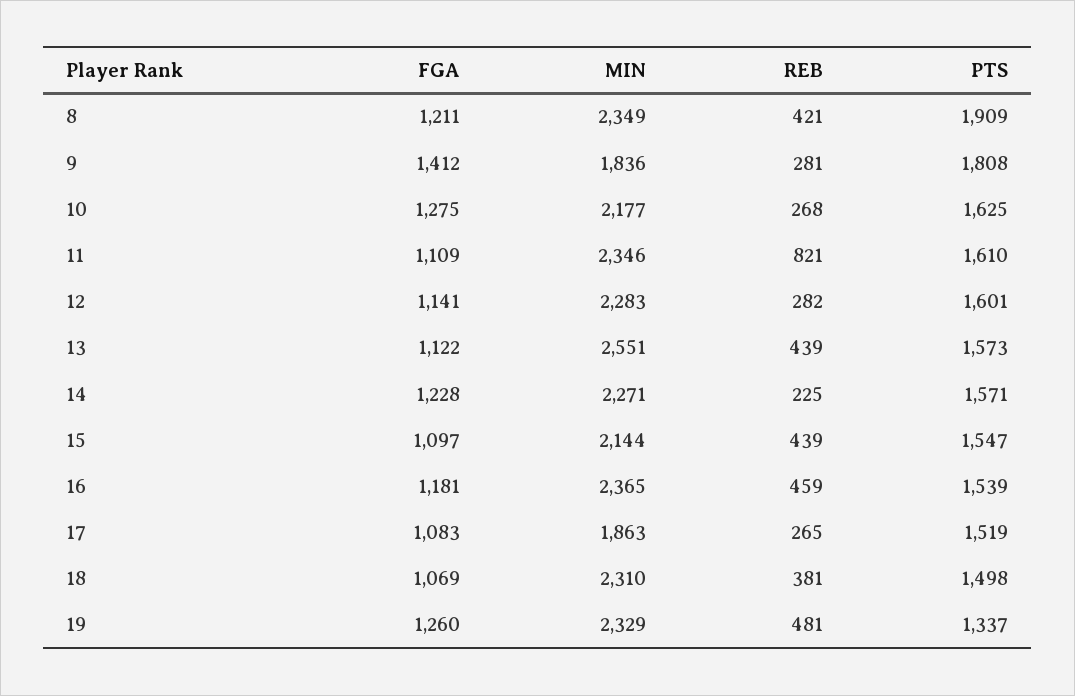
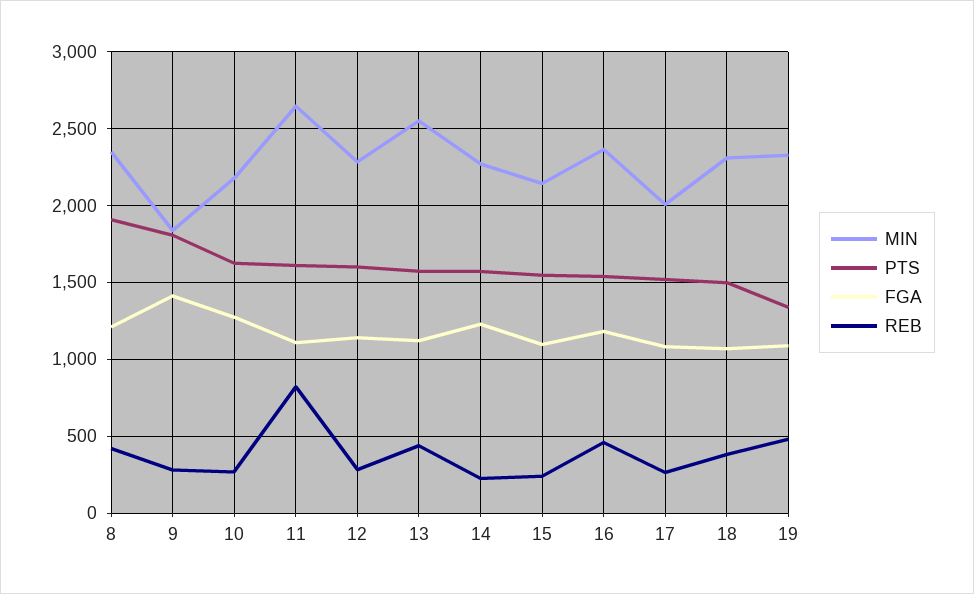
  {
    "FGA": {
      "8": 1211,
      "9": 1412,
      "10": 1275,
      "11": 1109,
      "12": 1141,
      "13": 1122,
      "14": 1228,
      "15": 1097,
      "16": 1181,
      "17": 1083,
      "18": 1069,
-     "19": 1260
+     "19": 1100
    },
    "MIN": {
      "8": 2349,
      "9": 1836,
      "10": 2177,
-     "11": 2346,
+     "11": 2650,
      "12": 2283,
      "13": 2551,
      "14": 2271,
      "15": 2144,
      "16": 2365,
-     "17": 1863,
+     "17": 2000,
      "18": 2310,
      "19": 2329
    },
    "REB": {
      "8": 421,
      "9": 281,
      "10": 268,
      "11": 821,
      "12": 282,
      "13": 439,
      "14": 225,
-     "15": 439,
+     "15": 250,
      "16": 459,
      "17": 265,
      "18": 381,
      "19": 481
    },
    "PTS": {
      "8": 1909,
      "9": 1808,
      "10": 1625,
      "11": 1610,
      "12": 1601,
      "13": 1573,
      "14": 1571,
      "15": 1547,
      "16": 1539,
      "17": 1519,
      "18": 1498,
      "19": 1337
    }
  }

